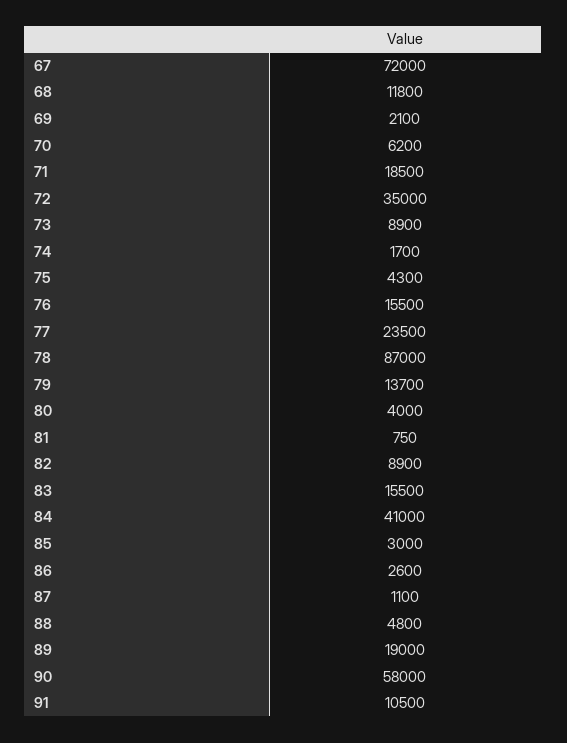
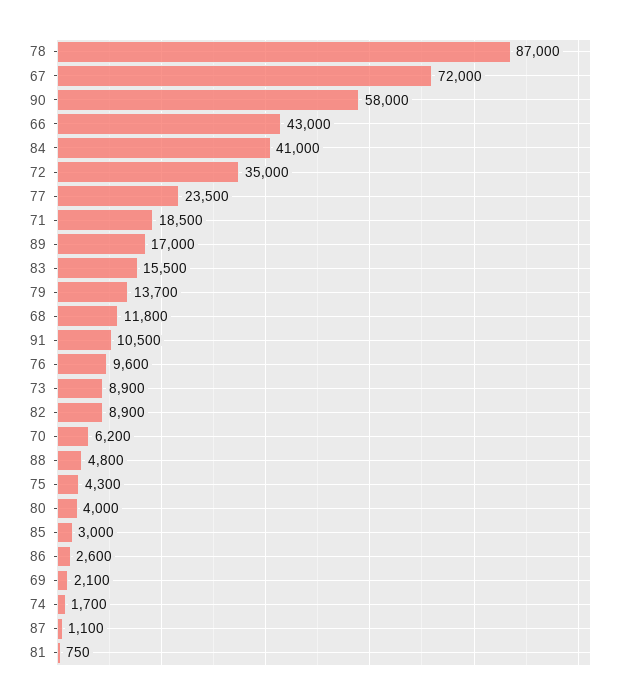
  {
    "67": 72000,
    "68": 11800,
    "69": 2100,
    "70": 6200,
    "71": 18500,
    "72": 35000,
    "73": 8900,
    "74": 1700,
    "75": 4300,
-   "76": 15500,
+   "76": 9600,
    "77": 23500,
    "78": 87000,
    "79": 13700,
    "80": 4000,
    "81": 750,
    "82": 8900,
    "83": 15500,
    "84": 41000,
    "85": 3000,
    "86": 2600,
    "87": 1100,
    "88": 4800,
-   "89": 19000,
+   "89": 17000,
    "90": 58000,
-   "91": 10500
+   "91": 10500,
+   "66": 43000
  }

